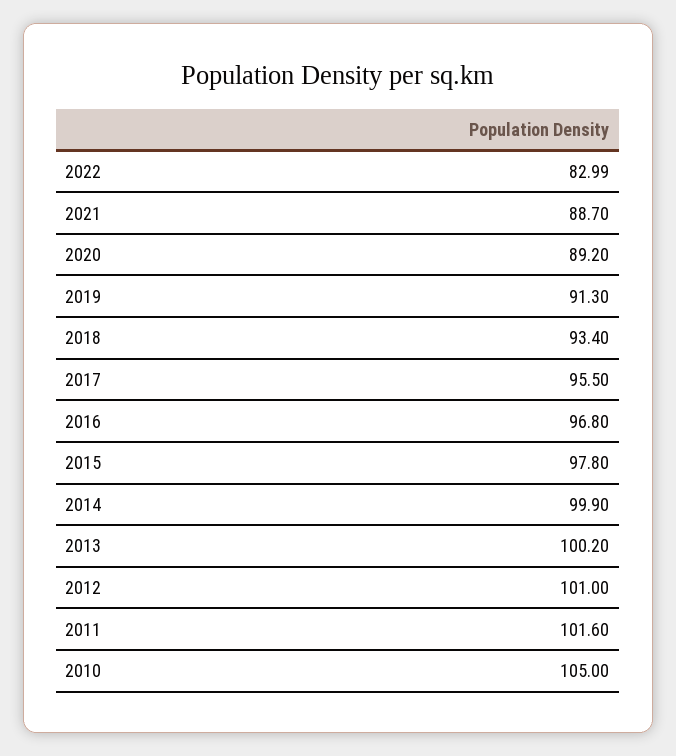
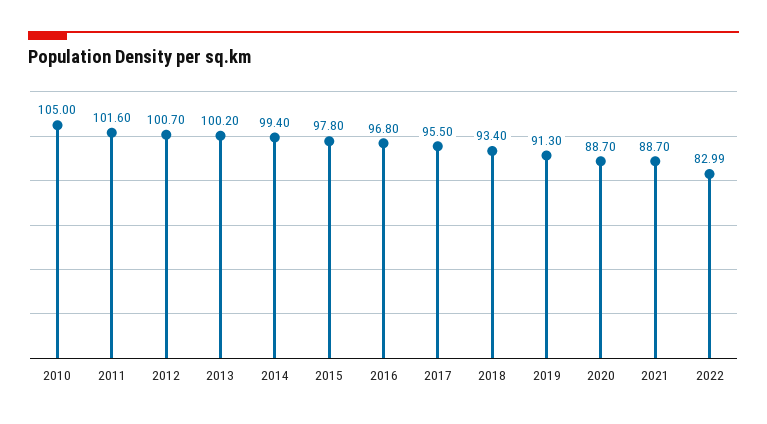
  {
    "2022": 82.99,
    "2021": 88.7,
-   "2020": 89.2,
+   "2020": 88.7,
    "2019": 91.3,
    "2018": 93.4,
    "2017": 95.5,
    "2016": 96.8,
    "2015": 97.8,
-   "2014": 99.9,
+   "2014": 99.4,
    "2013": 100.2,
-   "2012": 101,
+   "2012": 100.7,
    "2011": 101.6,
    "2010": 105
  }

